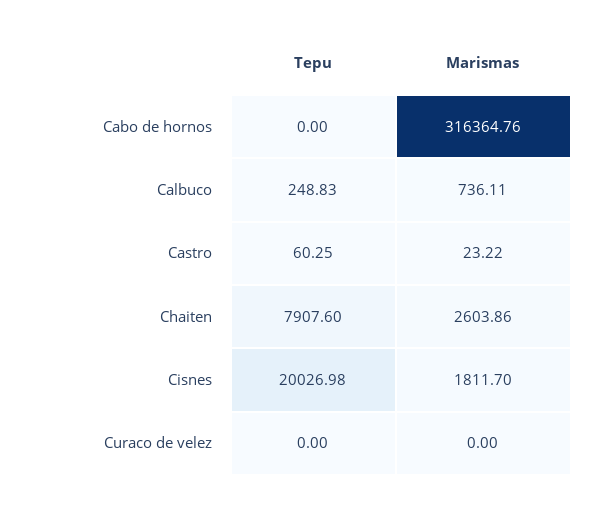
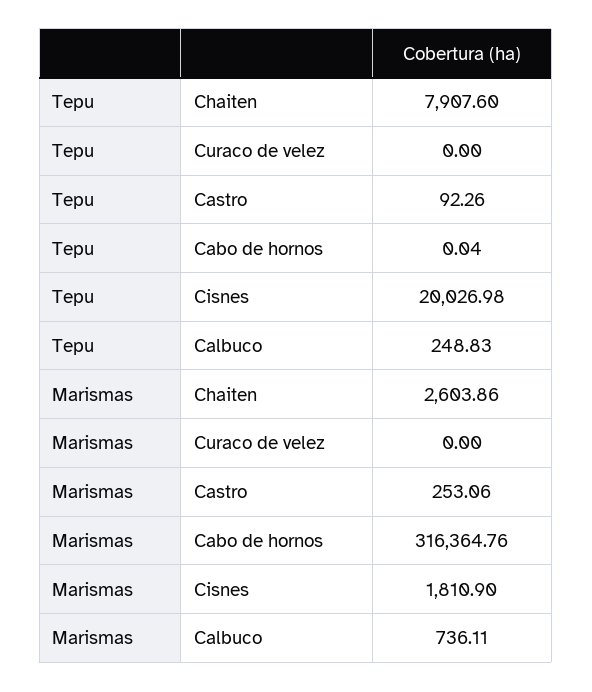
  {
    "Tepu": {
-     "Cabo de hornos": 0,
+     "Cabo de hornos": 0.04,
      "Calbuco": 248.83,
-     "Castro": 60.25,
+     "Castro": 92.26,
      "Chaiten": 7907.6,
      "Cisnes": 20026.98,
      "Curaco de velez": 0
    },
    "Marismas": {
      "Cabo de hornos": 316364.76,
      "Calbuco": 736.11,
-     "Castro": 23.22,
+     "Castro": 253.06,
      "Chaiten": 2603.86,
-     "Cisnes": 1811.7,
+     "Cisnes": 1810.9,
      "Curaco de velez": 0
    }
  }

